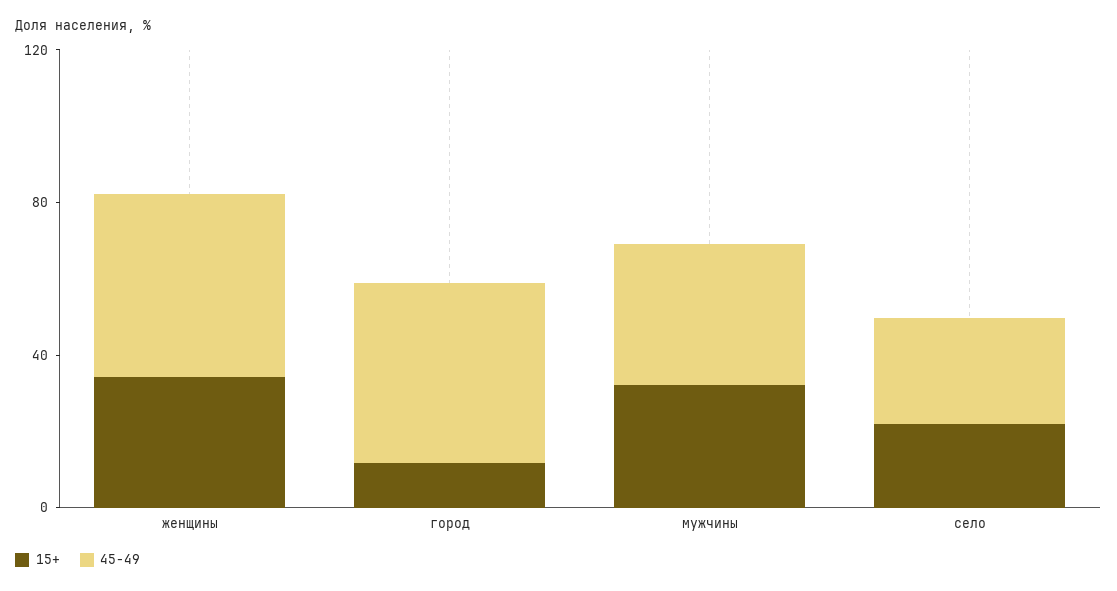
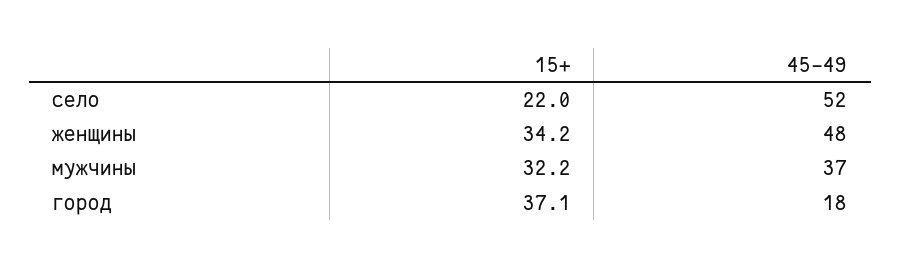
  {
    "15+": {
      "женщины": 34.2,
-     "город": 10,
+     "город": 37.1,
      "мужчины": 32.2,
      "село": 22
    },
    "45-49": {
      "женщины": 48,
-     "город": 50,
+     "город": 18,
      "мужчины": 37,
-     "село": 30
+     "село": 52
    }
  }

